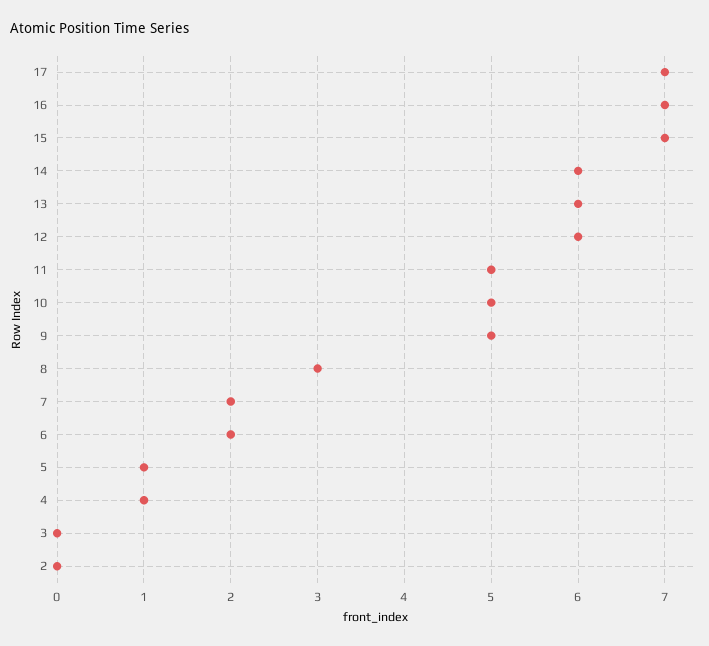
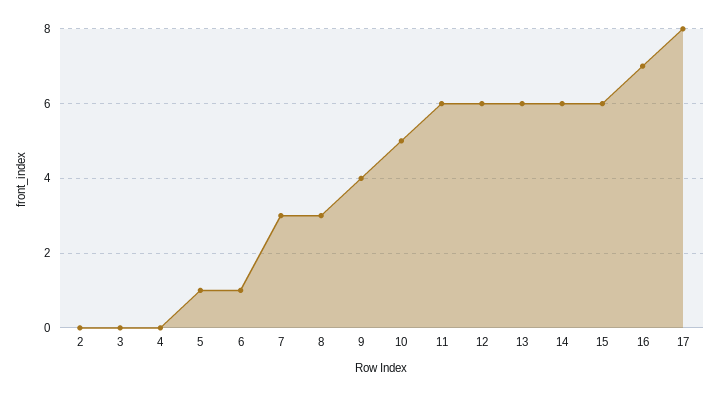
  {
-   "17": 7,
+   "17": 8,
    "16": 7,
-   "15": 7,
+   "15": 6,
    "14": 6,
    "13": 6,
    "12": 6,
-   "11": 5,
+   "11": 6,
    "10": 5,
-   "9": 5,
+   "9": 4,
    "8": 3,
-   "7": 2,
+   "7": 3,
-   "6": 2,
+   "6": 1,
    "5": 1,
-   "4": 1,
+   "4": 0,
    "3": 0,
    "2": 0
  }

